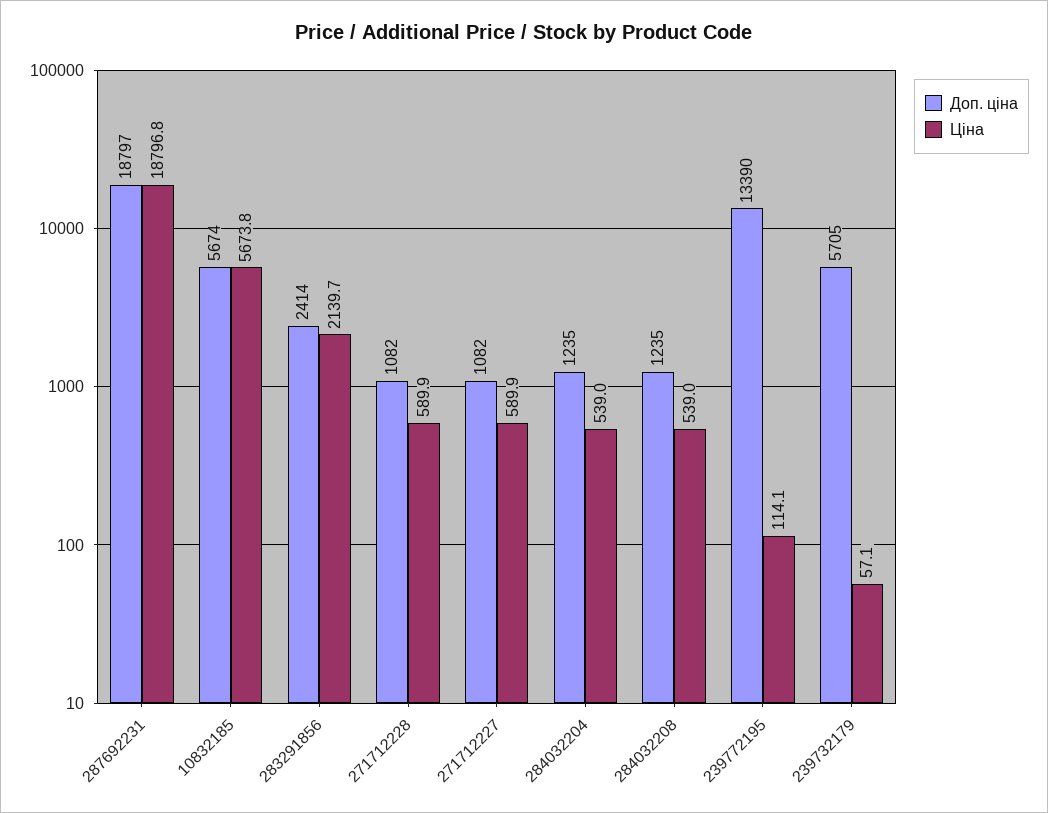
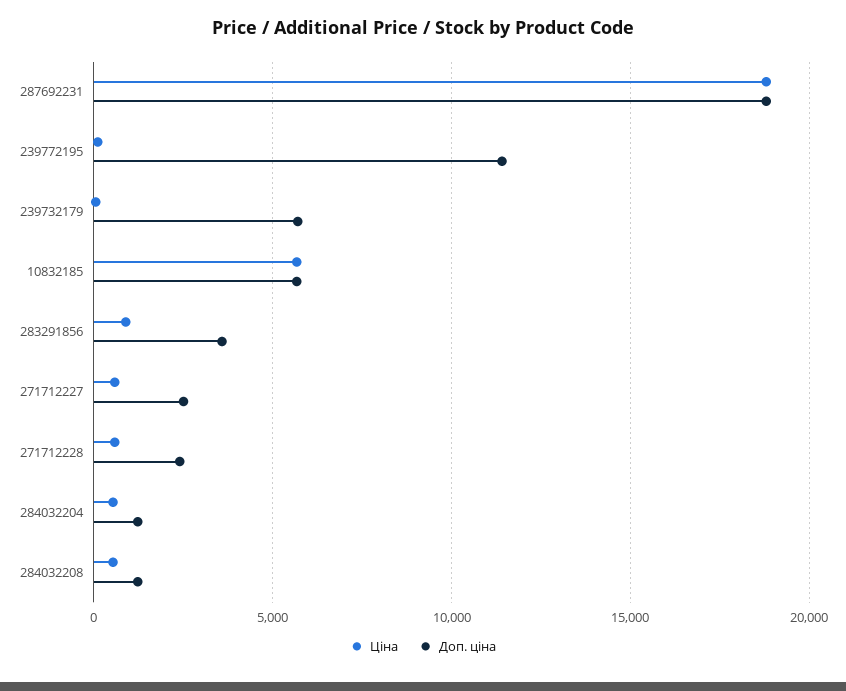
  {
    "Доп. ціна": {
      "287692231": 18797,
      "10832185": 5674,
-     "283291856": 2414,
+     "283291856": 3500,
-     "271712228": 1082,
+     "271712228": 2500,
-     "271712227": 1082,
+     "271712227": 2500,
      "284032204": 1235,
      "284032208": 1235,
-     "239772195": 13390,
+     "239772195": 11500,
      "239732179": 5705
    },
    "Ціна": {
      "287692231": 18796.8,
      "10832185": 5673.8,
-     "283291856": 2139.7,
+     "283291856": 1000,
      "271712228": 589.9,
      "271712227": 589.9,
      "284032204": 539,
      "284032208": 539,
      "239772195": 114.1,
      "239732179": 57.1
    }
  }

